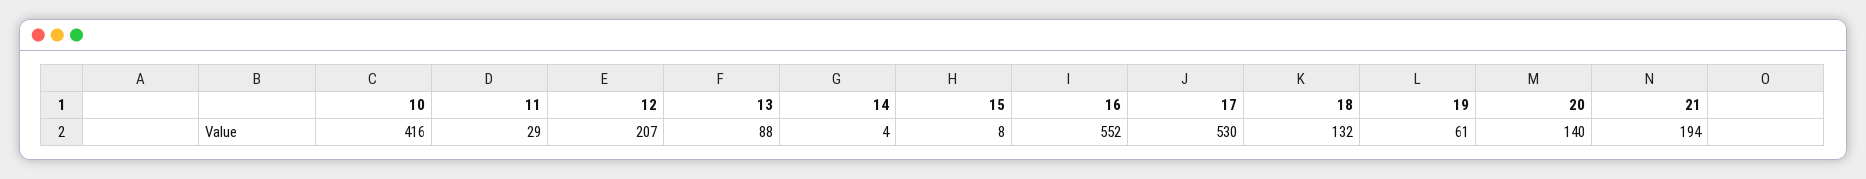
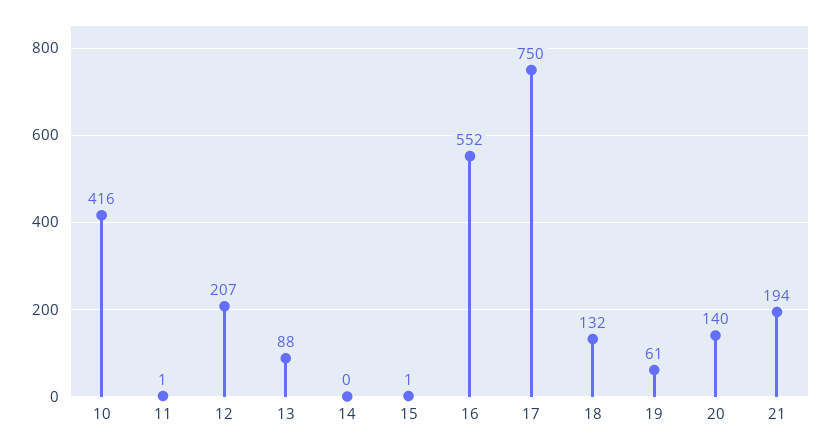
  {
    "10": 416,
-   "11": 29,
+   "11": 1,
    "12": 207,
    "13": 88,
-   "14": 4,
+   "14": 0,
-   "15": 8,
+   "15": 1,
    "16": 552,
-   "17": 530,
+   "17": 750,
    "18": 132,
    "19": 61,
    "20": 140,
    "21": 194
  }

